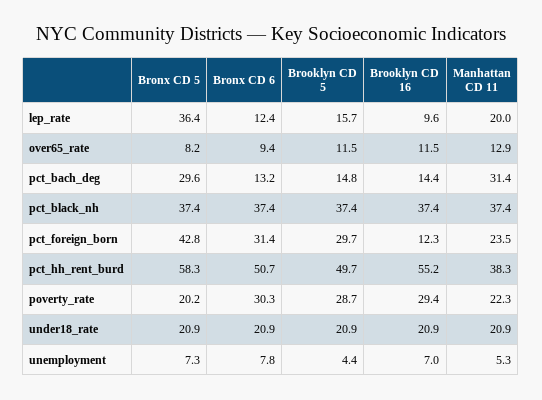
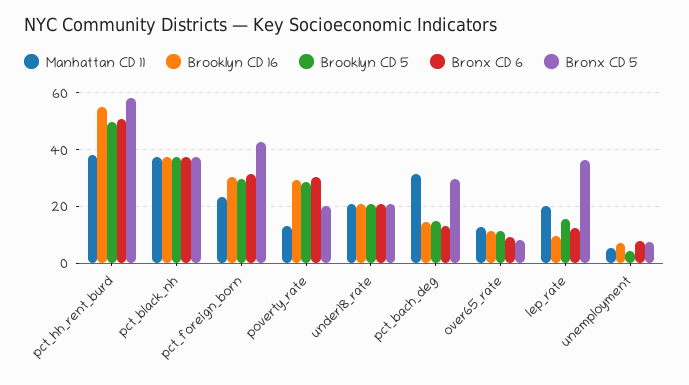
  {
    "Bronx CD 5": {
      "lep_rate": 36.4,
      "over65_rate": 8.2,
      "pct_bach_deg": 29.6,
      "pct_black_nh": 37.4,
      "pct_foreign_born": 42.8,
      "pct_hh_rent_burd": 58.3,
      "poverty_rate": 20.2,
      "under18_rate": 20.9,
      "unemployment": 7.3
    },
    "Bronx CD 6": {
      "lep_rate": 12.4,
      "over65_rate": 9.4,
      "pct_bach_deg": 13.2,
      "pct_black_nh": 37.4,
      "pct_foreign_born": 31.4,
      "pct_hh_rent_burd": 50.7,
      "poverty_rate": 30.3,
      "under18_rate": 20.9,
      "unemployment": 7.8
    },
    "Brooklyn CD 5": {
      "lep_rate": 15.7,
      "over65_rate": 11.5,
      "pct_bach_deg": 14.8,
      "pct_black_nh": 37.4,
      "pct_foreign_born": 29.7,
      "pct_hh_rent_burd": 49.7,
      "poverty_rate": 28.7,
      "under18_rate": 20.9,
      "unemployment": 4.4
    },
    "Brooklyn CD 16": {
      "lep_rate": 9.6,
      "over65_rate": 11.5,
      "pct_bach_deg": 14.4,
      "pct_black_nh": 37.4,
-     "pct_foreign_born": 12.3,
+     "pct_foreign_born": 30,
      "pct_hh_rent_burd": 55.2,
      "poverty_rate": 29.4,
      "under18_rate": 20.9,
      "unemployment": 7
    },
    "Manhattan CD 11": {
      "lep_rate": 20,
      "over65_rate": 12.9,
      "pct_bach_deg": 31.4,
      "pct_black_nh": 37.4,
      "pct_foreign_born": 23.5,
      "pct_hh_rent_burd": 38.3,
-     "poverty_rate": 22.3,
+     "poverty_rate": 12.5,
      "under18_rate": 20.9,
      "unemployment": 5.3
    }
  }

